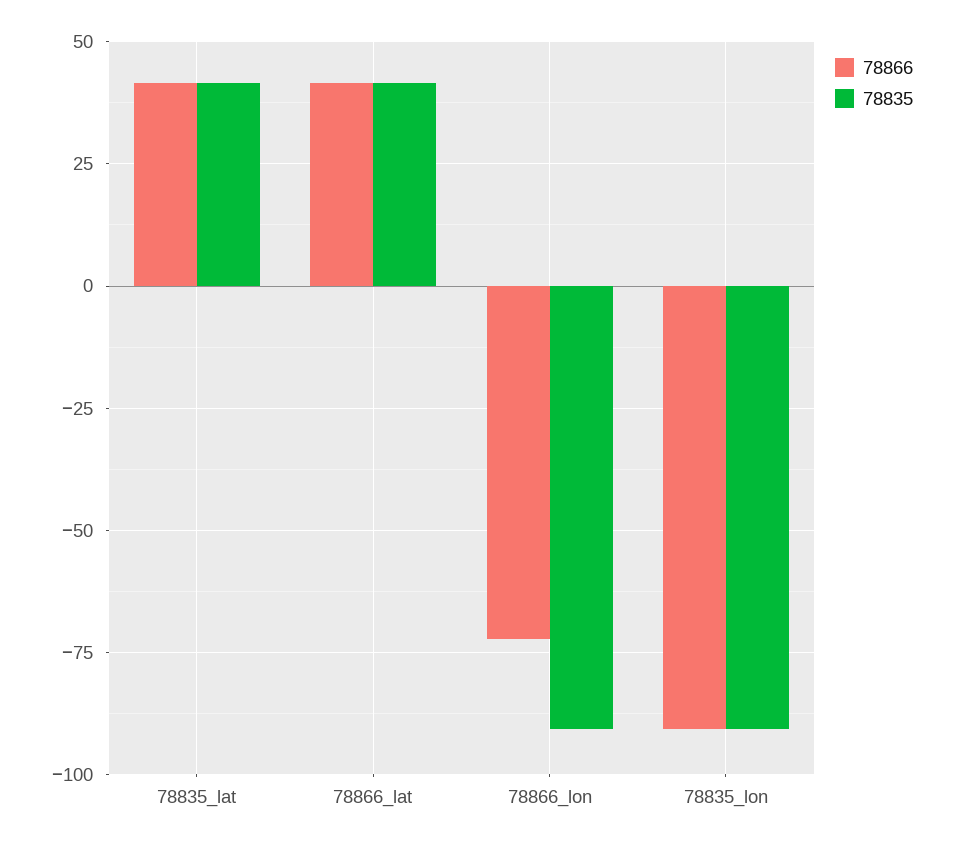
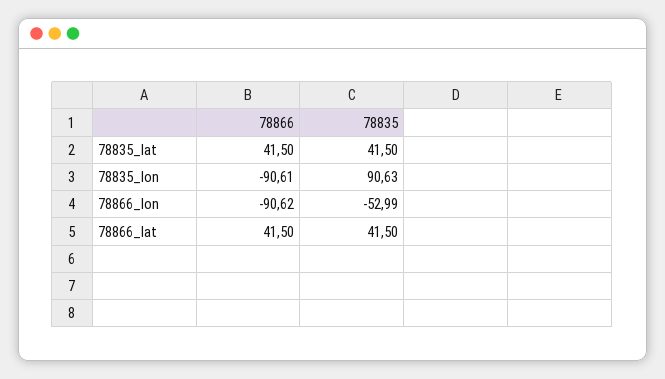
  {
    "78866": {
      "78835_lat": 41.5,
      "78866_lat": 41.5,
-     "78866_lon": -72.5,
+     "78866_lon": -90.62,
      "78835_lon": -90.61
    },
    "78835": {
      "78835_lat": 41.5,
      "78866_lat": 41.5,
-     "78866_lon": -90,
+     "78866_lon": -52.99,
-     "78835_lon": -90
+     "78835_lon": 90.63
    }
  }

